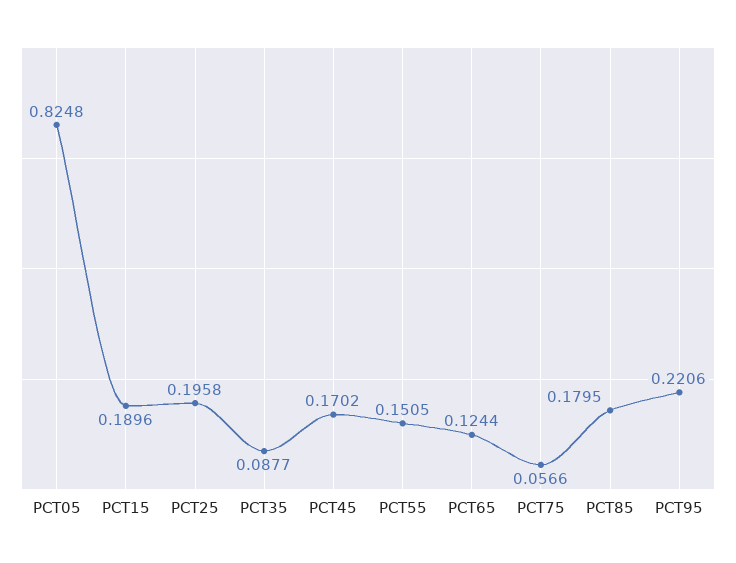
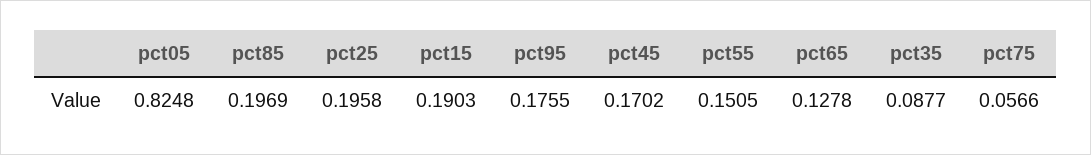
  {
    "PCT05": 0.8248,
-   "PCT15": 0.1896,
+   "PCT15": 0.1903,
    "PCT25": 0.1958,
    "PCT35": 0.0877,
    "PCT45": 0.1702,
    "PCT55": 0.1505,
-   "PCT65": 0.1244,
+   "PCT65": 0.1278,
    "PCT75": 0.0566,
-   "PCT85": 0.1795,
+   "PCT85": 0.1969,
-   "PCT95": 0.2206
+   "PCT95": 0.1755
  }

